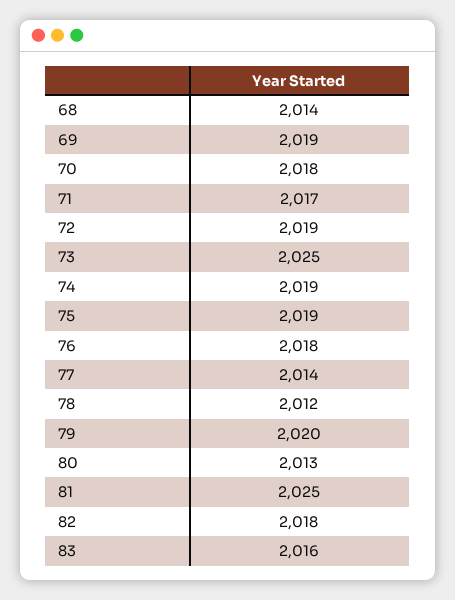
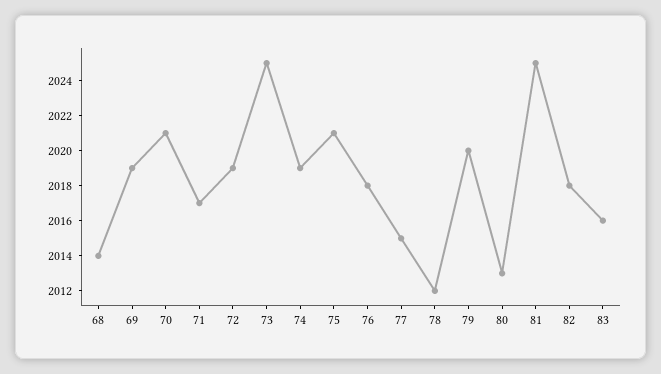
  {
    "68": 2014,
    "69": 2019,
-   "70": 2018,
+   "70": 2021,
    "71": 2017,
    "72": 2019,
    "73": 2025,
    "74": 2019,
-   "75": 2019,
+   "75": 2021,
    "76": 2018,
-   "77": 2014,
+   "77": 2015,
    "78": 2012,
    "79": 2020,
    "80": 2013,
    "81": 2025,
    "82": 2018,
    "83": 2016
  }

